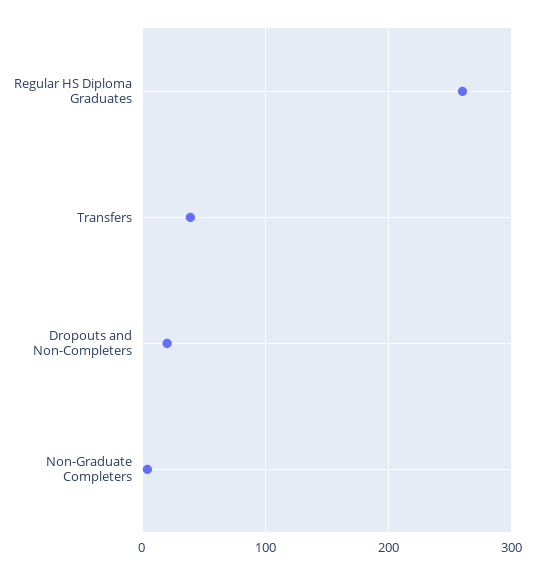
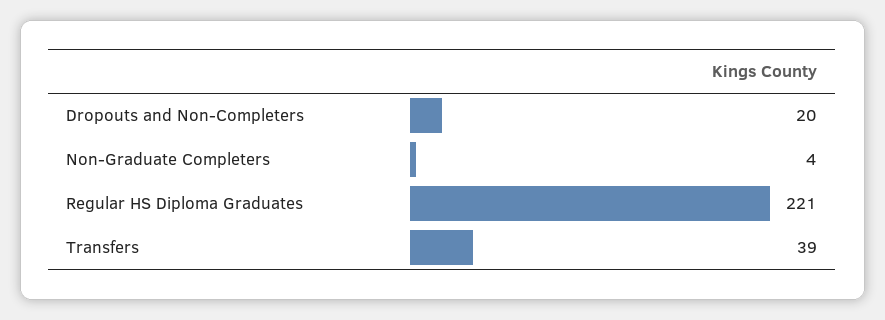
  {
-   "Regular HS Diploma Graduates": 260,
+   "Regular HS Diploma Graduates": 221,
    "Transfers": 39,
    "Dropouts and Non-Completers": 20,
    "Non-Graduate Completers": 4
  }

